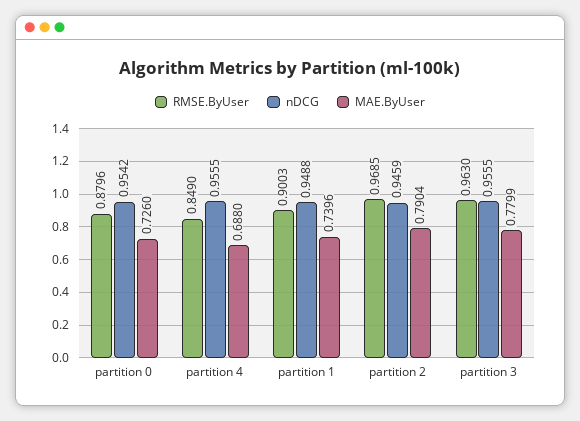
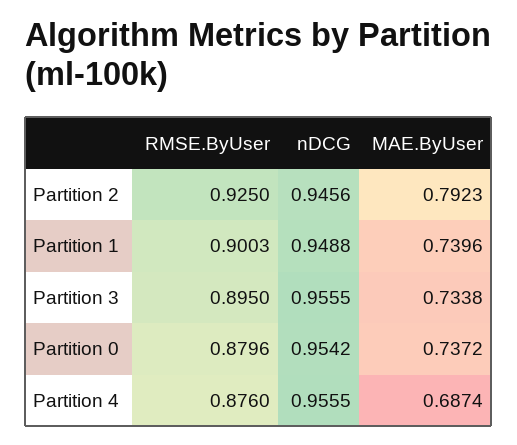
  {
    "RMSE.ByUser": {
      "partition 0": 0.8796,
-     "partition 4": 0.849,
+     "partition 4": 0.876,
      "partition 1": 0.9003,
-     "partition 2": 0.9685,
+     "partition 2": 0.925,
-     "partition 3": 0.963
+     "partition 3": 0.895
    },
    "nDCG": {
      "partition 0": 0.9542,
      "partition 4": 0.9555,
      "partition 1": 0.9488,
-     "partition 2": 0.9459,
+     "partition 2": 0.9456,
      "partition 3": 0.9555
    },
    "MAE.ByUser": {
-     "partition 0": 0.726,
+     "partition 0": 0.7372,
-     "partition 4": 0.688,
+     "partition 4": 0.6874,
      "partition 1": 0.7396,
-     "partition 2": 0.7904,
+     "partition 2": 0.7923,
-     "partition 3": 0.7799
+     "partition 3": 0.7338
    }
  }

